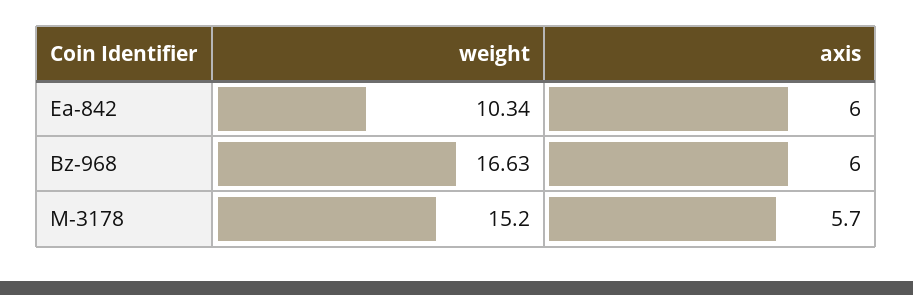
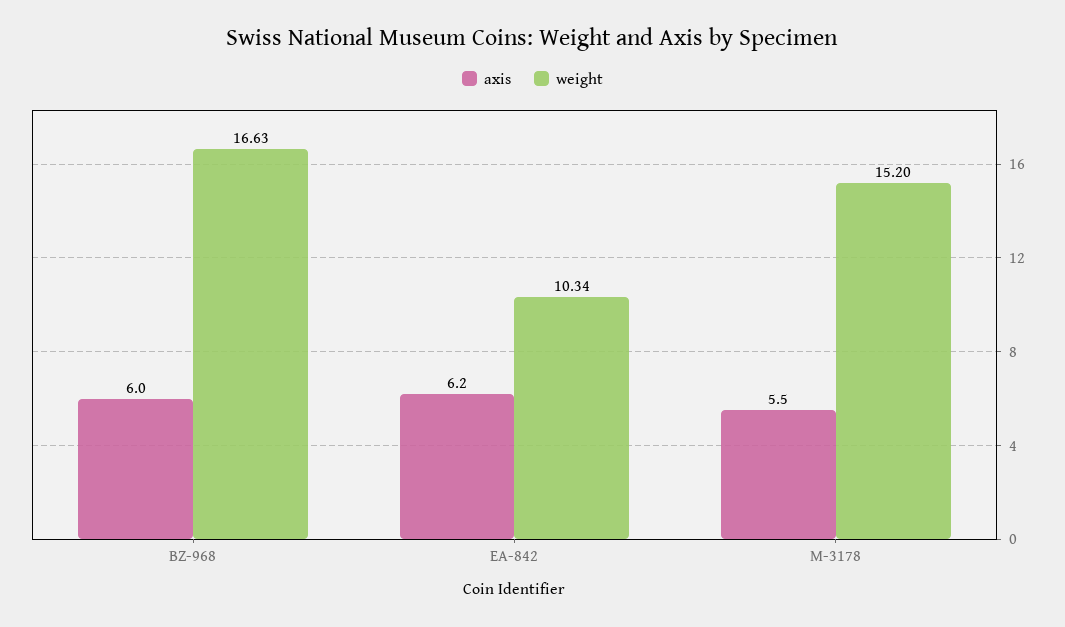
  {
    "weight": {
      "Ea-842": 10.34,
      "Bz-968": 16.63,
      "M-3178": 15.2
    },
    "axis": {
-     "Ea-842": 6,
+     "Ea-842": 6.2,
      "Bz-968": 6,
-     "M-3178": 5.7
+     "M-3178": 5.5
    }
  }

